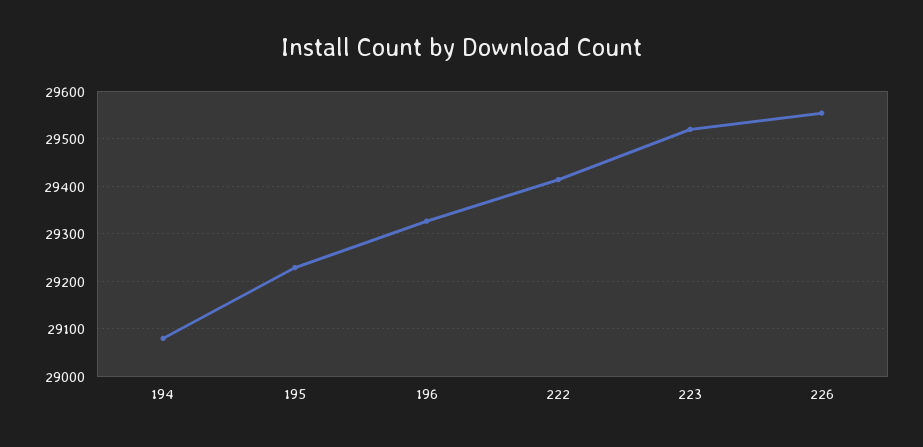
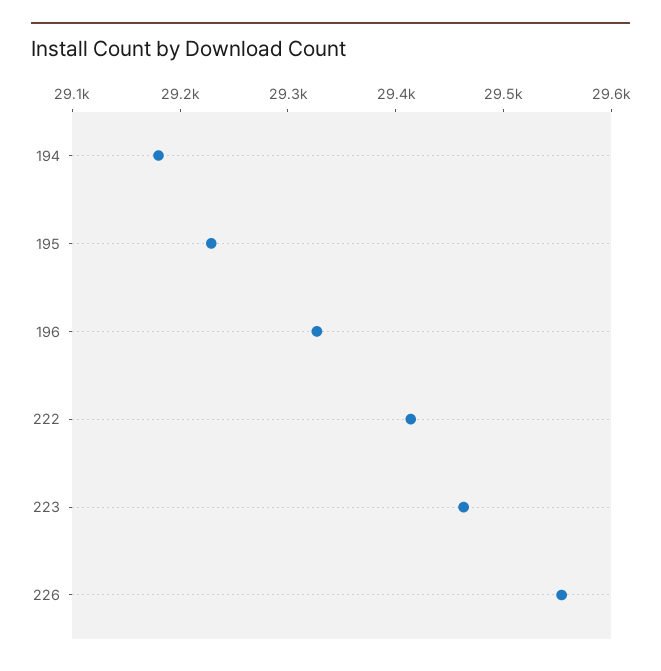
  {
-   "194": 29080,
+   "194": 29180,
    "195": 29220,
    "196": 29320,
    "222": 29420,
-   "223": 29520,
+   "223": 29460,
    "226": 29560
  }

